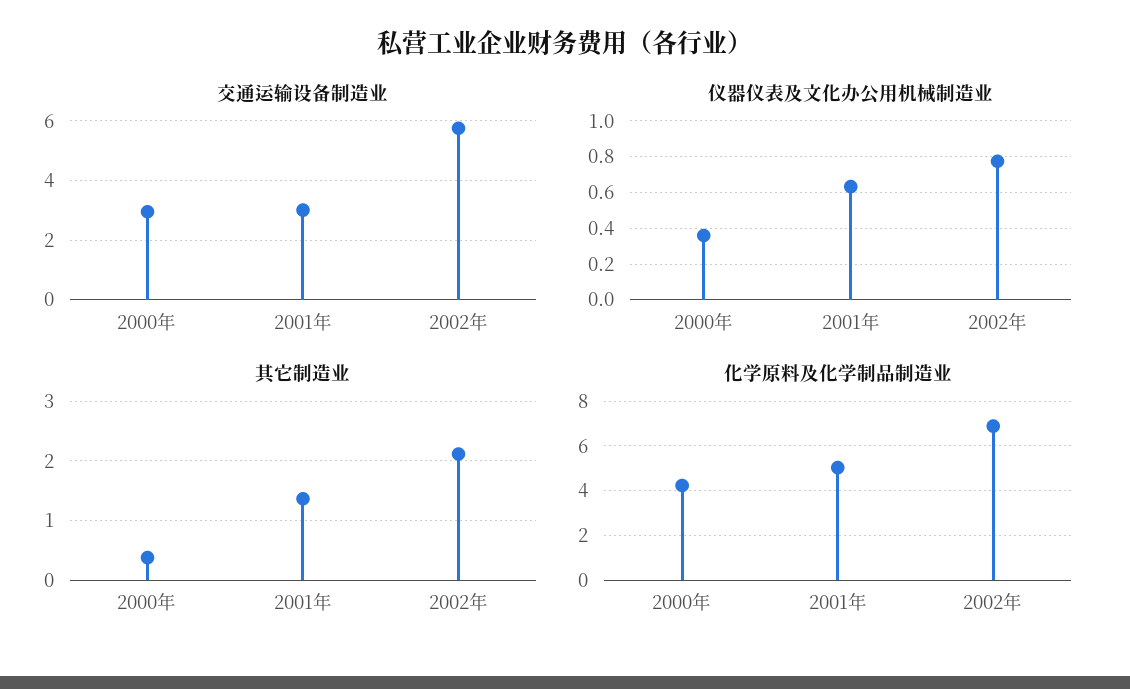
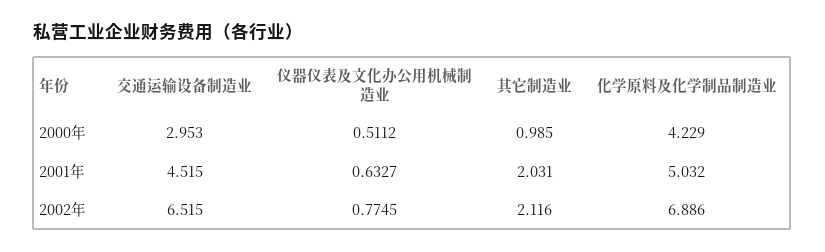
  {
    "交通运输设备制造业": {
      "2000年": 2.953,
-     "2001年": 3,
+     "2001年": 4.515,
-     "2002年": 5.75
+     "2002年": 6.515
    },
    "仪器仪表及文化办公用机械制造业": {
-     "2000年": 0.35,
+     "2000年": 0.5112,
      "2001年": 0.6327,
      "2002年": 0.7745
    },
    "其它制造业": {
-     "2000年": 0.4,
+     "2000年": 0.985,
-     "2001年": 1.4,
+     "2001年": 2.031,
      "2002年": 2.116
    },
    "化学原料及化学制品制造业": {
      "2000年": 4.229,
      "2001年": 5.032,
      "2002年": 6.886
    }
  }

